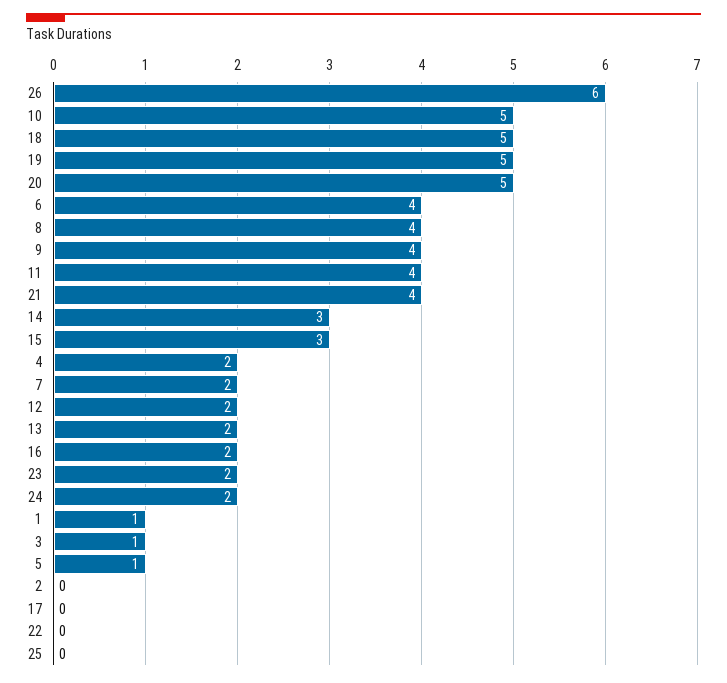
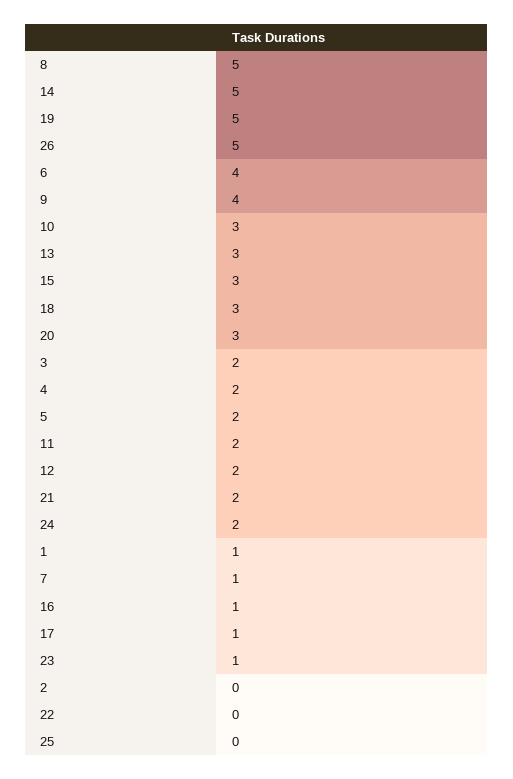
  {
-   "26": 6,
+   "26": 5,
-   "10": 5,
+   "10": 3,
-   "18": 5,
+   "18": 3,
    "19": 5,
-   "20": 5,
+   "20": 3,
    "6": 4,
-   "8": 4,
+   "8": 5,
    "9": 4,
-   "11": 4,
+   "11": 2,
-   "21": 4,
+   "21": 2,
-   "14": 3,
+   "14": 5,
    "15": 3,
    "4": 2,
-   "7": 2,
+   "7": 1,
    "12": 2,
-   "13": 2,
+   "13": 3,
-   "16": 2,
+   "16": 1,
-   "23": 2,
+   "23": 1,
    "24": 2,
    "1": 1,
-   "3": 1,
+   "3": 2,
-   "5": 1,
+   "5": 2,
    "2": 0,
-   "17": 0,
+   "17": 1,
    "22": 0,
    "25": 0
  }

